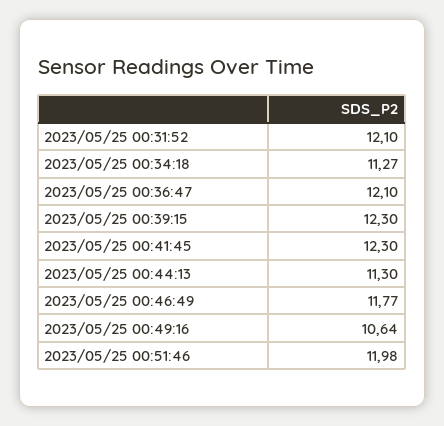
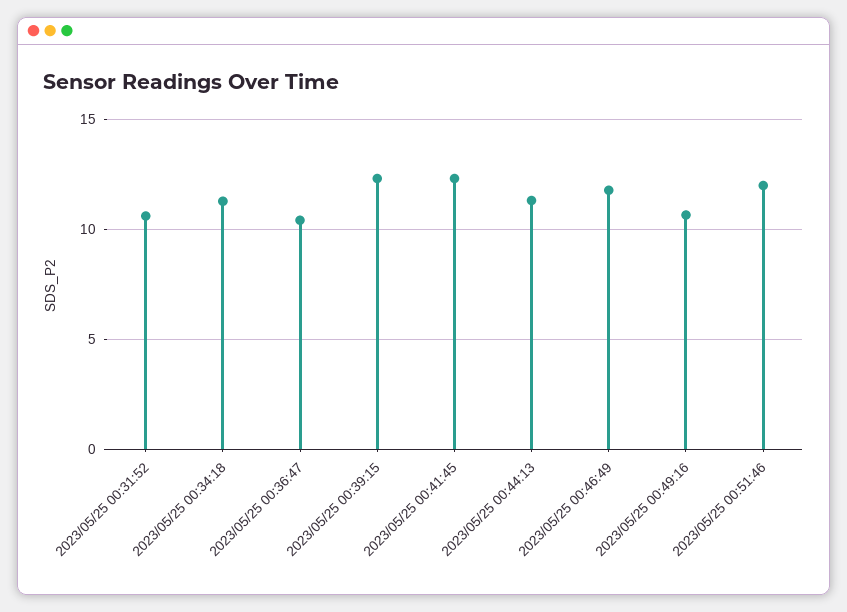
  {
-   "2023/05/25 00:31:52": 12.1,
+   "2023/05/25 00:31:52": 10.5,
    "2023/05/25 00:34:18": 11.27,
-   "2023/05/25 00:36:47": 12.1,
+   "2023/05/25 00:36:47": 10.5,
    "2023/05/25 00:39:15": 12.3,
    "2023/05/25 00:41:45": 12.3,
    "2023/05/25 00:44:13": 11.3,
    "2023/05/25 00:46:49": 11.77,
    "2023/05/25 00:49:16": 10.64,
    "2023/05/25 00:51:46": 11.98
  }

